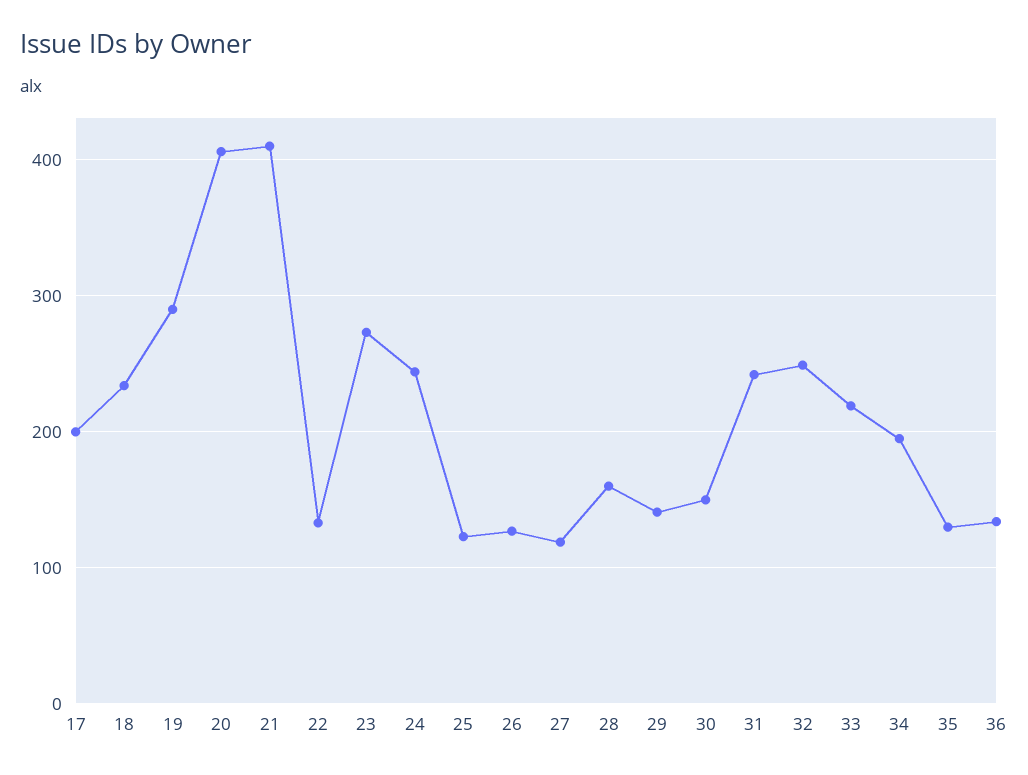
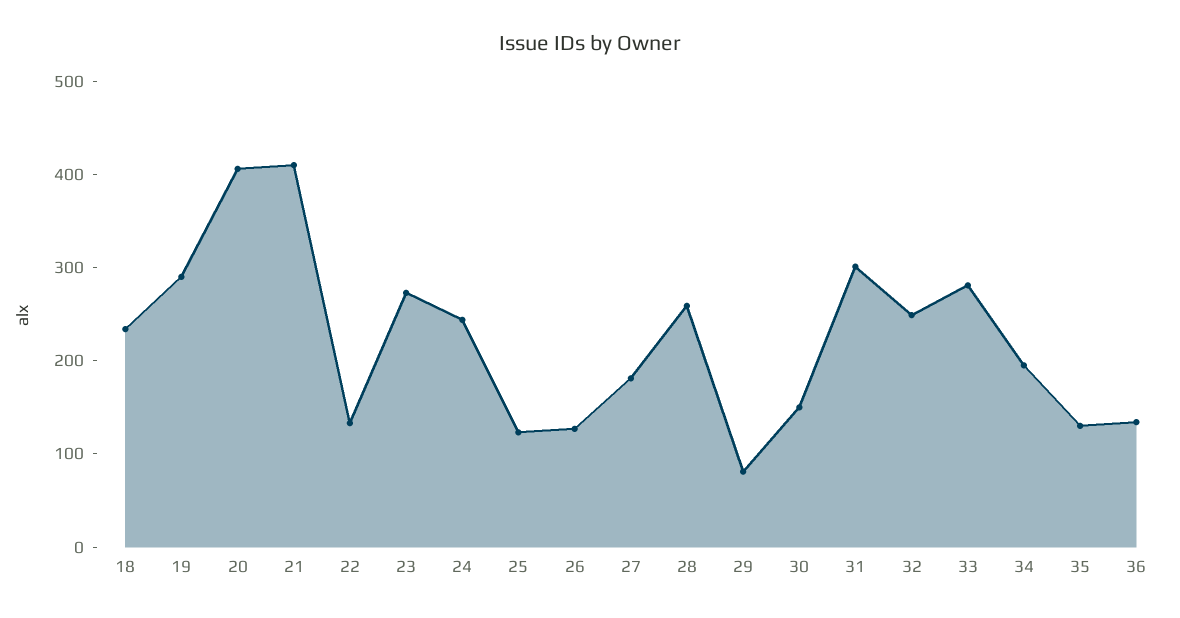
  {
-   "17": 200,
    "18": 230,
    "19": 290,
    "20": 410,
    "21": 410,
    "22": 130,
    "23": 270,
    "24": 240,
    "25": 120,
    "26": 130,
-   "27": 120,
+   "27": 180,
-   "28": 160,
+   "28": 260,
-   "29": 140,
+   "29": 80,
    "30": 150,
-   "31": 240,
+   "31": 300,
    "32": 250,
-   "33": 220,
+   "33": 280,
    "34": 200,
    "35": 130,
    "36": 130
  }

